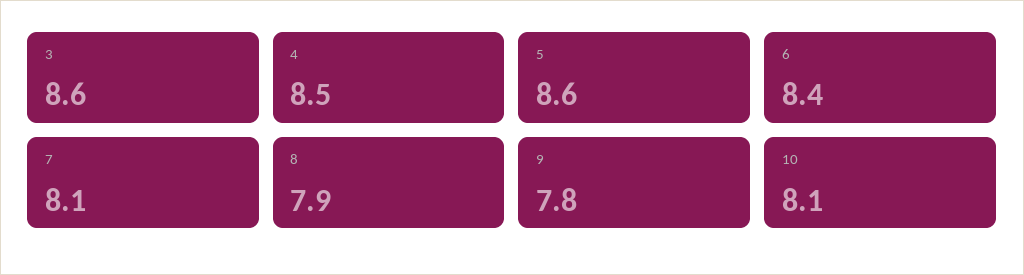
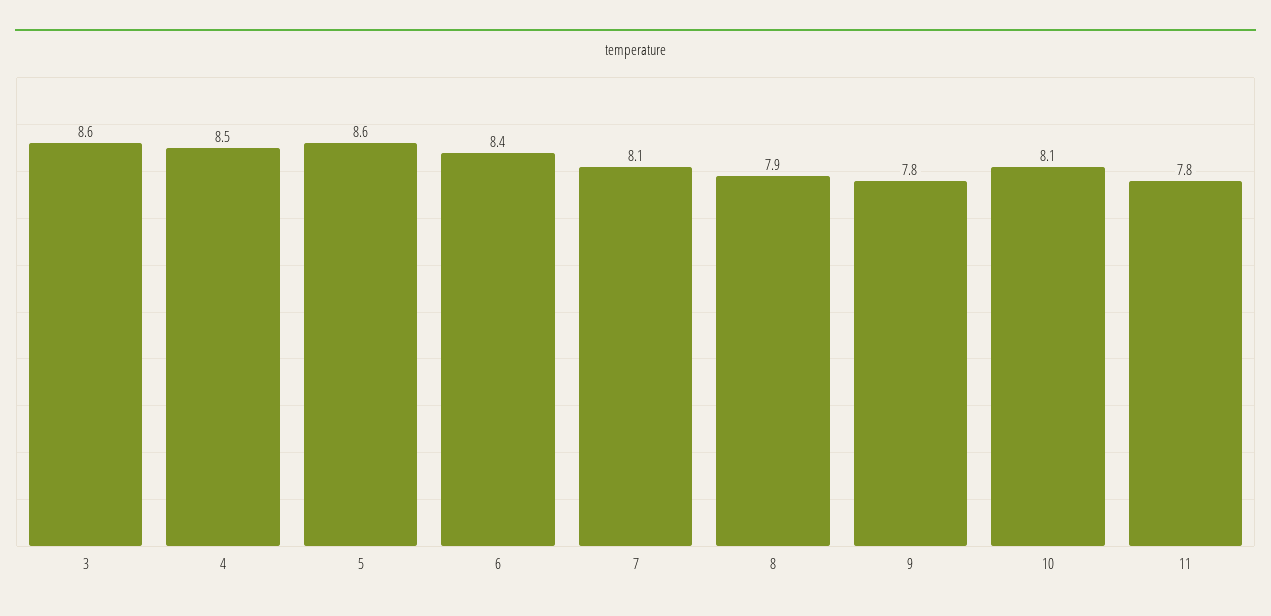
  {
    "3": 8.6,
    "4": 8.5,
    "5": 8.6,
    "6": 8.4,
    "7": 8.1,
    "8": 7.9,
    "9": 7.8,
-   "10": 8.1
+   "10": 8.1,
+   "11": 7.8
  }

